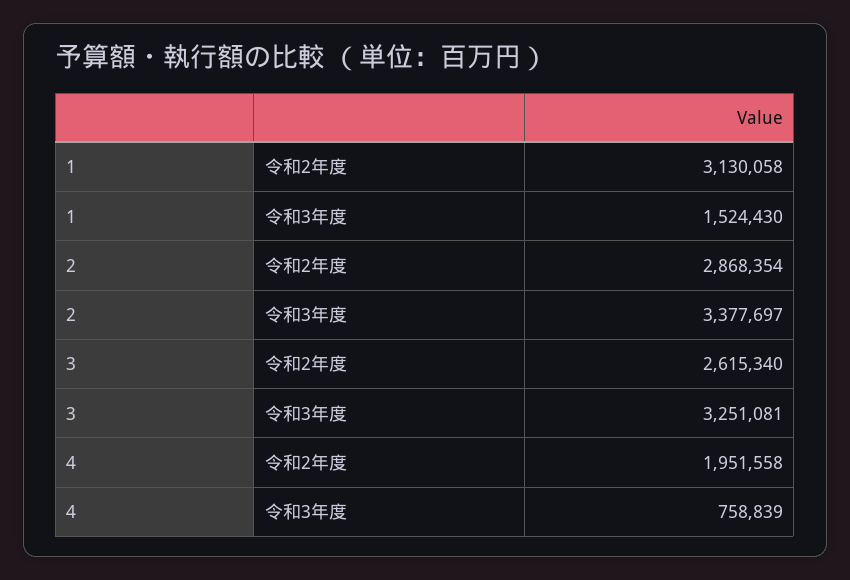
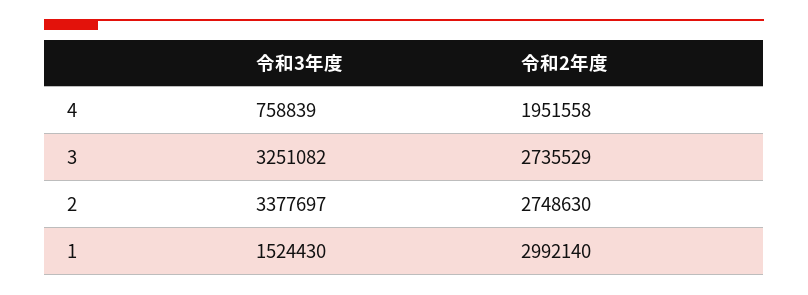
  {
    "1": {
-     "令和2年度": 3130058,
+     "令和2年度": 2992140,
      "令和3年度": 1524430
    },
    "2": {
-     "令和2年度": 2868354,
+     "令和2年度": 2748630,
      "令和3年度": 3377697
    },
    "3": {
-     "令和2年度": 2615340,
+     "令和2年度": 2735529,
-     "令和3年度": 3251081
+     "令和3年度": 3251082
    },
    "4": {
      "令和2年度": 1951558,
      "令和3年度": 758839
    }
  }

